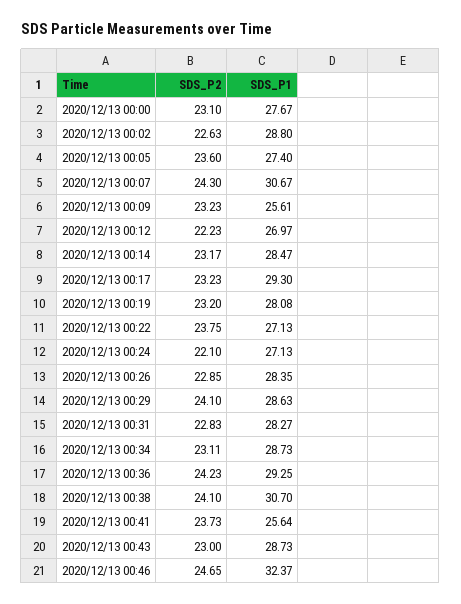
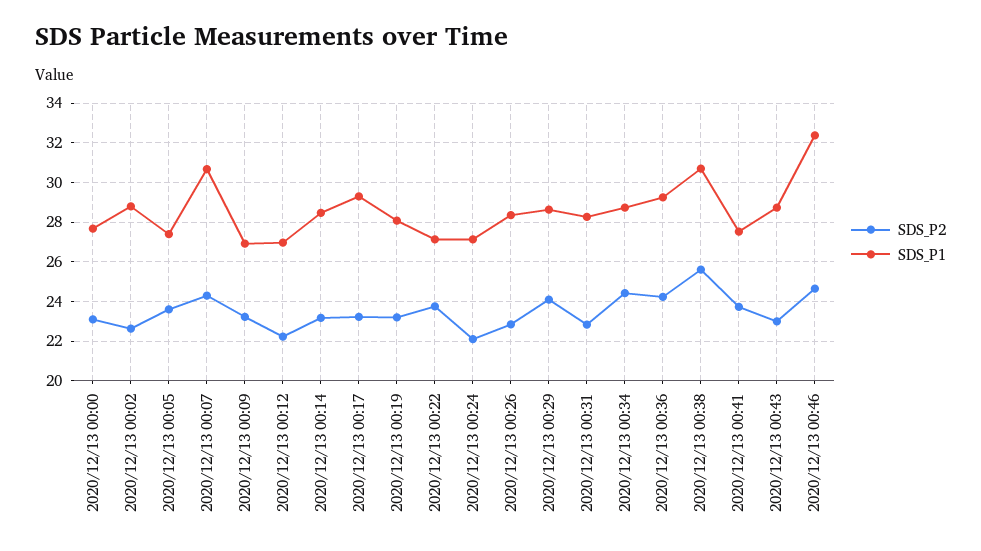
  {
    "SDS_P2": {
      "2020/12/13 00:00": 23.1,
      "2020/12/13 00:02": 22.63,
      "2020/12/13 00:05": 23.6,
      "2020/12/13 00:07": 24.3,
      "2020/12/13 00:09": 23.23,
      "2020/12/13 00:12": 22.23,
      "2020/12/13 00:14": 23.17,
      "2020/12/13 00:17": 23.23,
      "2020/12/13 00:19": 23.2,
      "2020/12/13 00:22": 23.75,
      "2020/12/13 00:24": 22.1,
      "2020/12/13 00:26": 22.85,
      "2020/12/13 00:29": 24.1,
      "2020/12/13 00:31": 22.83,
-     "2020/12/13 00:34": 23.11,
+     "2020/12/13 00:34": 24.5,
      "2020/12/13 00:36": 24.23,
-     "2020/12/13 00:38": 24.1,
+     "2020/12/13 00:38": 25.5,
      "2020/12/13 00:41": 23.73,
      "2020/12/13 00:43": 23,
      "2020/12/13 00:46": 24.65
    },
    "SDS_P1": {
      "2020/12/13 00:00": 27.67,
      "2020/12/13 00:02": 28.8,
      "2020/12/13 00:05": 27.4,
      "2020/12/13 00:07": 30.67,
-     "2020/12/13 00:09": 25.61,
+     "2020/12/13 00:09": 27,
      "2020/12/13 00:12": 26.97,
      "2020/12/13 00:14": 28.47,
      "2020/12/13 00:17": 29.3,
      "2020/12/13 00:19": 28.08,
      "2020/12/13 00:22": 27.13,
      "2020/12/13 00:24": 27.13,
      "2020/12/13 00:26": 28.35,
      "2020/12/13 00:29": 28.63,
      "2020/12/13 00:31": 28.27,
      "2020/12/13 00:34": 28.73,
      "2020/12/13 00:36": 29.25,
      "2020/12/13 00:38": 30.7,
-     "2020/12/13 00:41": 25.64,
+     "2020/12/13 00:41": 27.5,
      "2020/12/13 00:43": 28.73,
      "2020/12/13 00:46": 32.37
    }
  }

